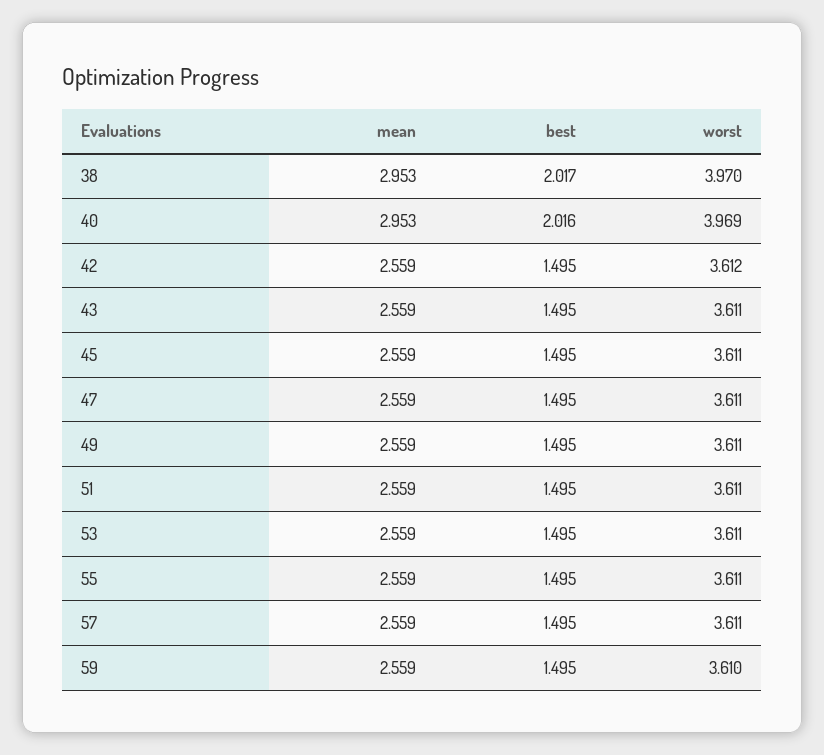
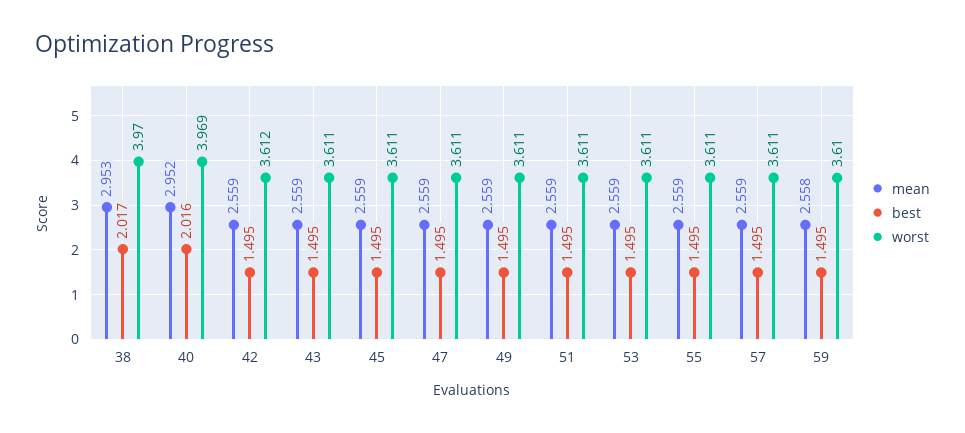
  {
    "mean": {
      "38": 2.953,
-     "40": 2.953,
+     "40": 2.952,
      "42": 2.559,
      "43": 2.559,
      "45": 2.559,
      "47": 2.559,
      "49": 2.559,
      "51": 2.559,
      "53": 2.559,
      "55": 2.559,
      "57": 2.559,
-     "59": 2.559
+     "59": 2.558
    },
    "best": {
      "38": 2.017,
      "40": 2.016,
      "42": 1.495,
      "43": 1.495,
      "45": 1.495,
      "47": 1.495,
      "49": 1.495,
      "51": 1.495,
      "53": 1.495,
      "55": 1.495,
      "57": 1.495,
      "59": 1.495
    },
    "worst": {
      "38": 3.97,
      "40": 3.969,
      "42": 3.612,
      "43": 3.611,
      "45": 3.611,
      "47": 3.611,
      "49": 3.611,
      "51": 3.611,
      "53": 3.611,
      "55": 3.611,
      "57": 3.611,
      "59": 3.61
    }
  }

